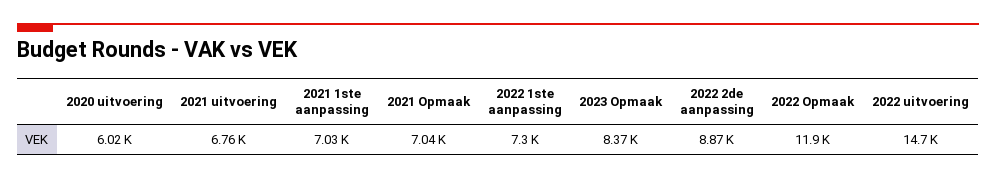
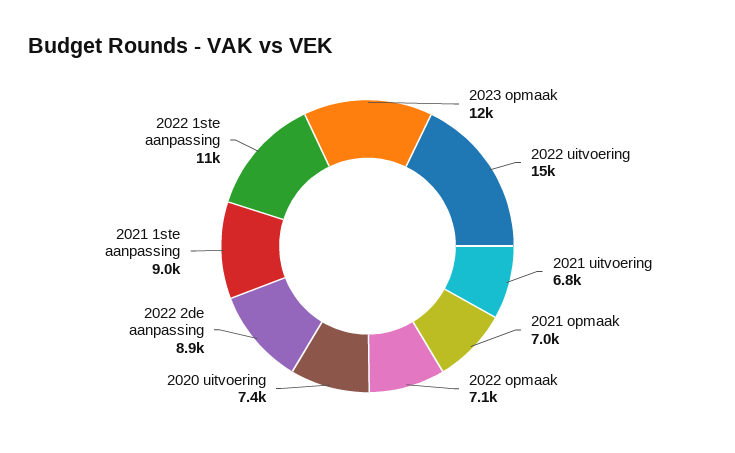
  {
-   "2020 uitvoering": 6020,
+   "2020 uitvoering": 7400,
    "2021 uitvoering": 6760,
-   "2021 1ste aanpassing": 7030,
+   "2021 1ste aanpassing": 9000,
    "2021 Opmaak": 7040,
-   "2022 1ste aanpassing": 7300,
+   "2022 1ste aanpassing": 11000,
-   "2023 Opmaak": 8370,
+   "2023 Opmaak": 12000,
    "2022 2de aanpassing": 8870,
-   "2022 Opmaak": 11900,
+   "2022 Opmaak": 7100,
    "2022 uitvoering": 14700
  }

